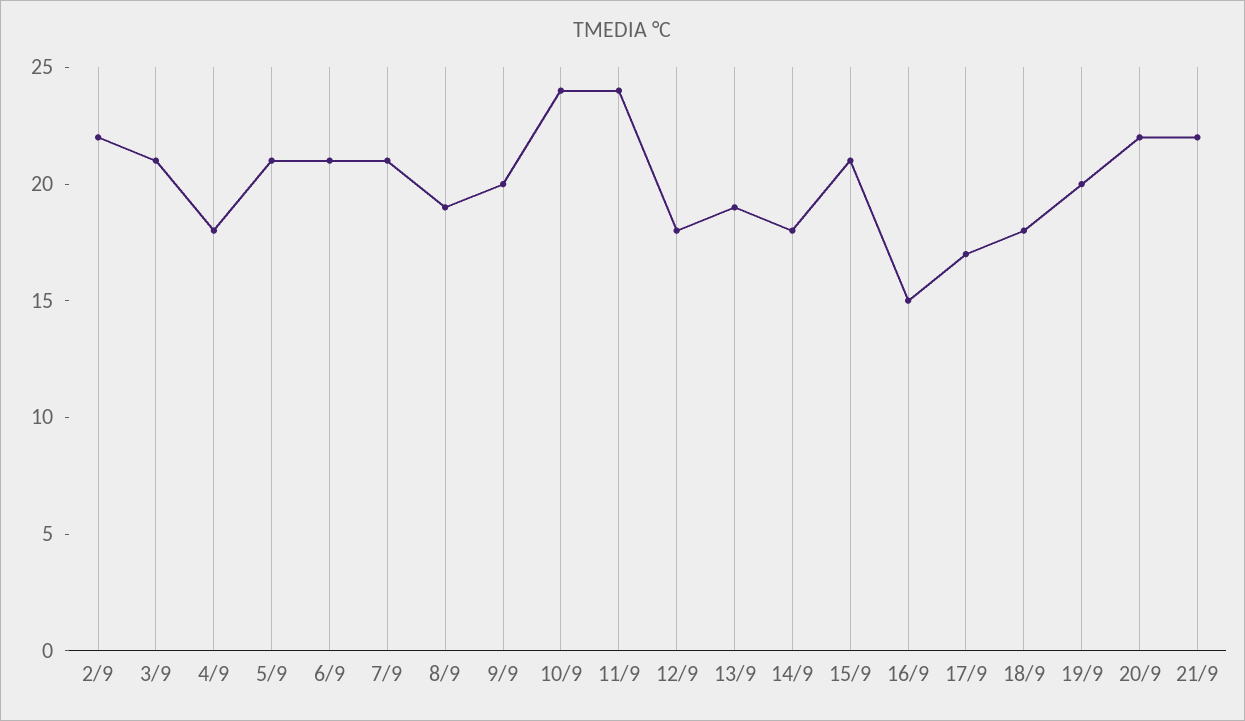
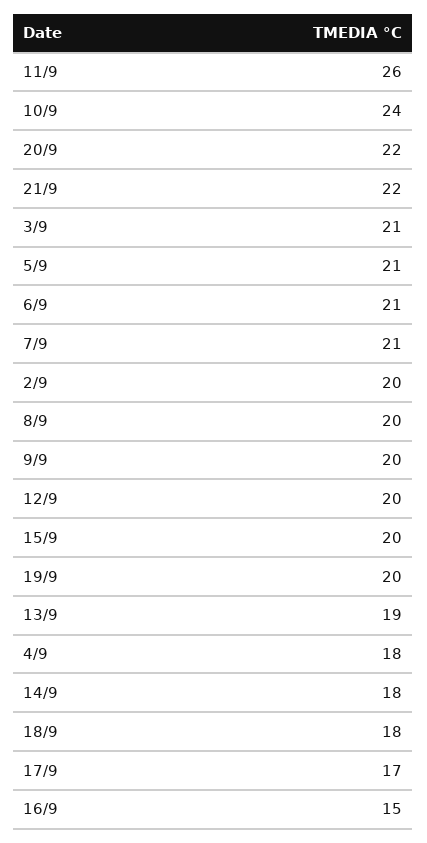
  {
-   "2/9": 22,
+   "2/9": 20,
    "3/9": 21,
    "4/9": 18,
    "5/9": 21,
    "6/9": 21,
    "7/9": 21,
-   "8/9": 19,
+   "8/9": 20,
    "9/9": 20,
    "10/9": 24,
-   "11/9": 24,
+   "11/9": 26,
-   "12/9": 18,
+   "12/9": 20,
    "13/9": 19,
    "14/9": 18,
-   "15/9": 21,
+   "15/9": 20,
    "16/9": 15,
    "17/9": 17,
    "18/9": 18,
    "19/9": 20,
    "20/9": 22,
    "21/9": 22
  }

